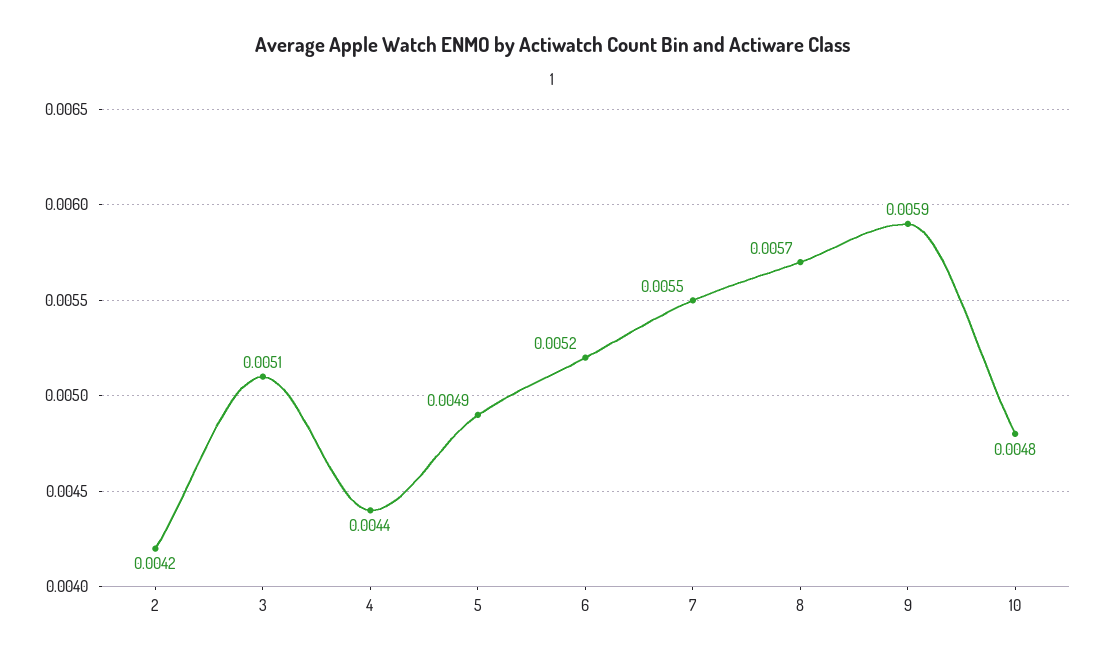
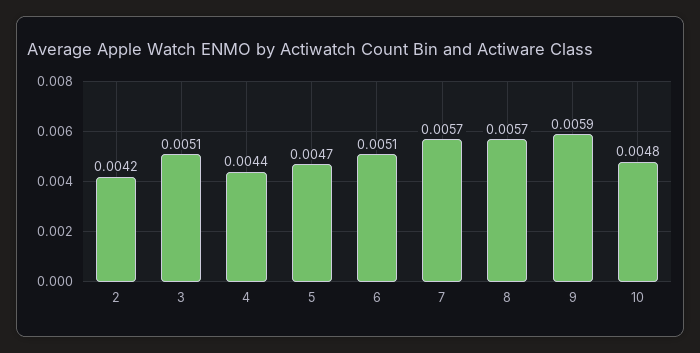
  {
    "2": 0.0042,
    "3": 0.0051,
    "4": 0.0044,
-   "5": 0.0049,
+   "5": 0.0047,
-   "6": 0.0052,
+   "6": 0.0051,
-   "7": 0.0055,
+   "7": 0.0057,
    "8": 0.0057,
    "9": 0.0059,
    "10": 0.0048
  }

